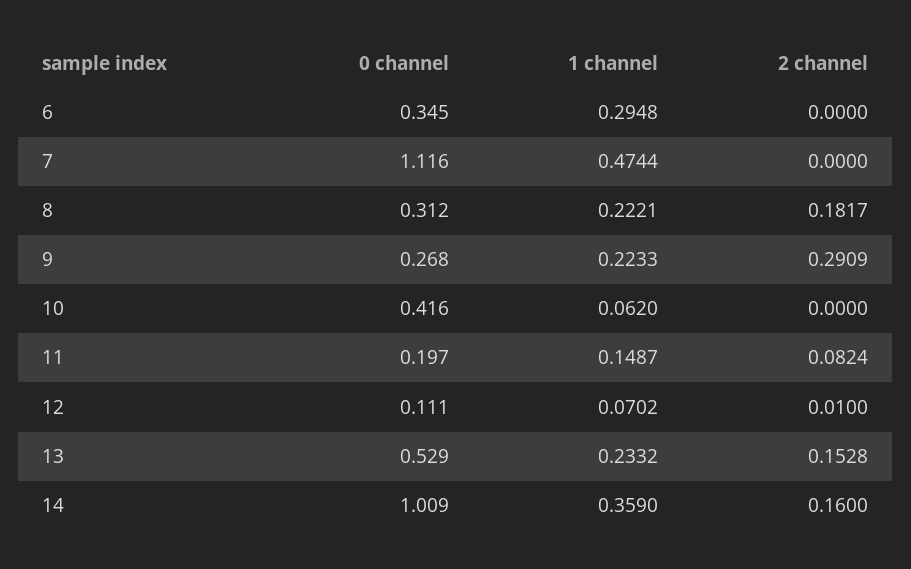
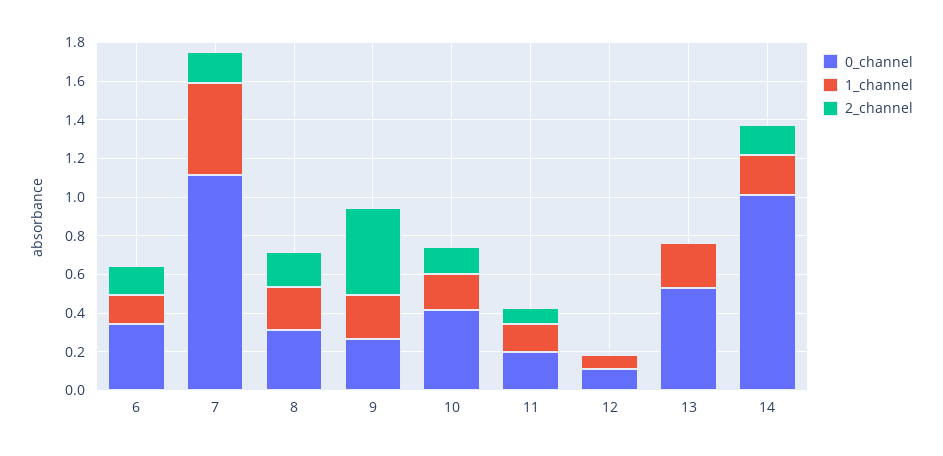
  {
    "0 channel": {
      "6": 0.345,
      "7": 1.116,
      "8": 0.312,
      "9": 0.268,
      "10": 0.416,
      "11": 0.197,
      "12": 0.111,
      "13": 0.529,
      "14": 1.009
    },
    "1 channel": {
-     "6": 0.2948,
+     "6": 0.15,
      "7": 0.4744,
      "8": 0.2221,
      "9": 0.2233,
-     "10": 0.062,
+     "10": 0.2,
      "11": 0.1487,
      "12": 0.0702,
      "13": 0.2332,
-     "14": 0.359
+     "14": 0.2
    },
    "2 channel": {
-     "6": 0,
+     "6": 0.15,
-     "7": 0,
+     "7": 0.15,
      "8": 0.1817,
-     "9": 0.2909,
+     "9": 0.45,
-     "10": 0,
+     "10": 0.15,
      "11": 0.0824,
      "12": 0.01,
-     "13": 0.1528,
+     "13": 0,
      "14": 0.16
    }
  }

